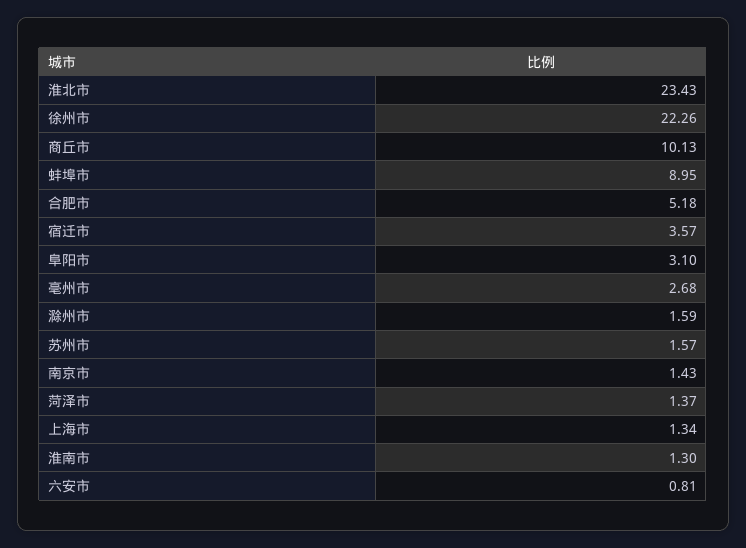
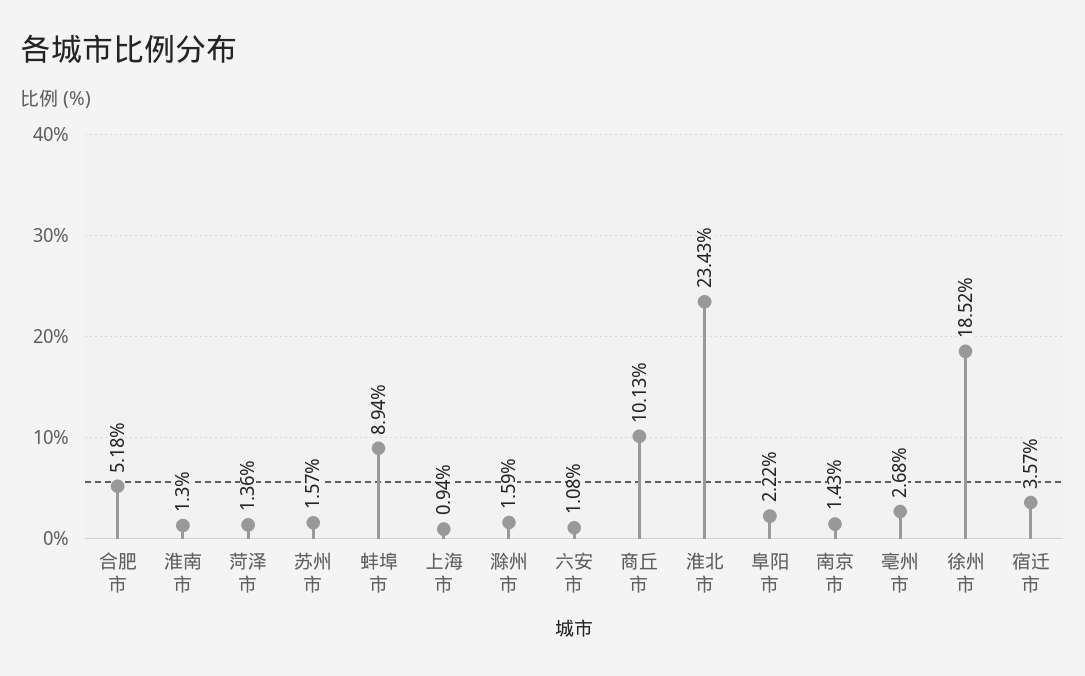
  {
    "淮北市": 23.43,
-   "徐州市": 22.26,
+   "徐州市": 18.52,
    "商丘市": 10.13,
-   "蚌埠市": 8.95,
+   "蚌埠市": 8.94,
    "合肥市": 5.18,
    "宿迁市": 3.57,
-   "阜阳市": 3.1,
+   "阜阳市": 2.22,
    "亳州市": 2.68,
    "滁州市": 1.59,
    "苏州市": 1.57,
    "南京市": 1.43,
-   "菏泽市": 1.37,
+   "菏泽市": 1.36,
-   "上海市": 1.34,
+   "上海市": 0.94,
    "淮南市": 1.3,
-   "六安市": 0.81
+   "六安市": 1.08
  }

